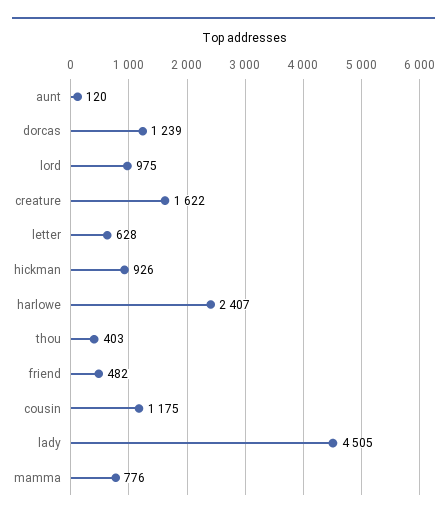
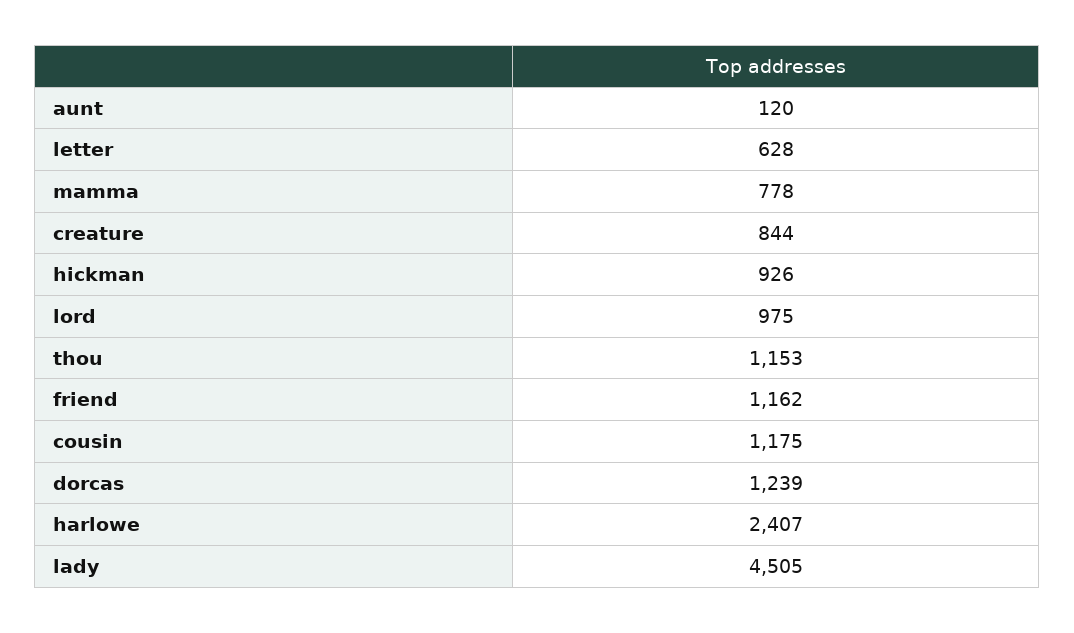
  {
    "aunt": 120,
    "dorcas": 1239,
    "lord": 975,
-   "creature": 1622,
+   "creature": 844,
    "letter": 628,
    "hickman": 926,
    "harlowe": 2407,
-   "thou": 403,
+   "thou": 1153,
-   "friend": 482,
+   "friend": 1162,
    "cousin": 1175,
    "lady": 4505,
-   "mamma": 776
+   "mamma": 778
  }

